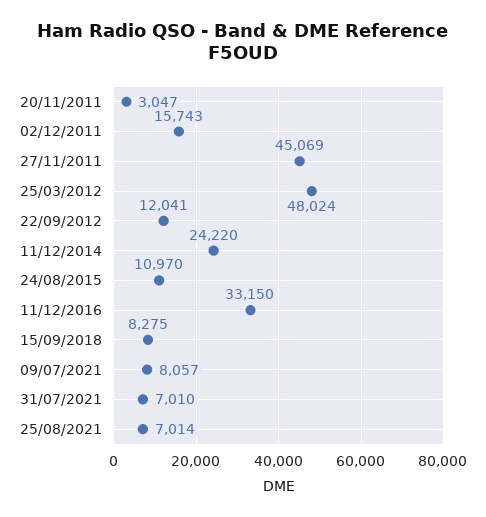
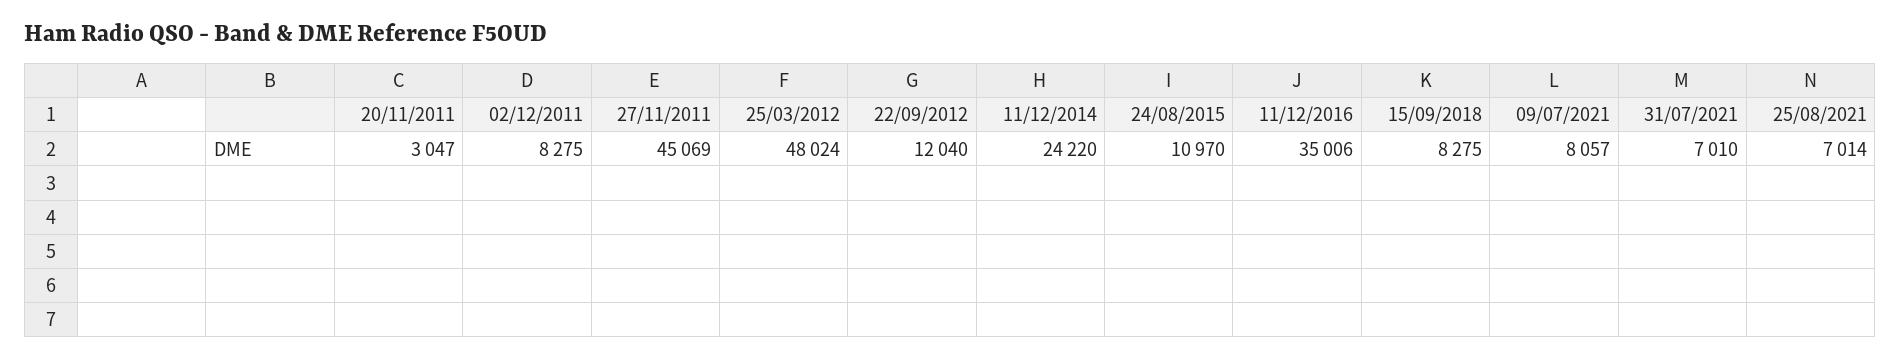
  {
    "20/11/2011": 3047,
-   "02/12/2011": 15743,
+   "02/12/2011": 8275,
    "27/11/2011": 45069,
    "25/03/2012": 48024,
-   "22/09/2012": 12041,
+   "22/09/2012": 12040,
    "11/12/2014": 24220,
    "24/08/2015": 10970,
-   "11/12/2016": 33150,
+   "11/12/2016": 35006,
    "15/09/2018": 8275,
    "09/07/2021": 8057,
    "31/07/2021": 7010,
    "25/08/2021": 7014
  }

